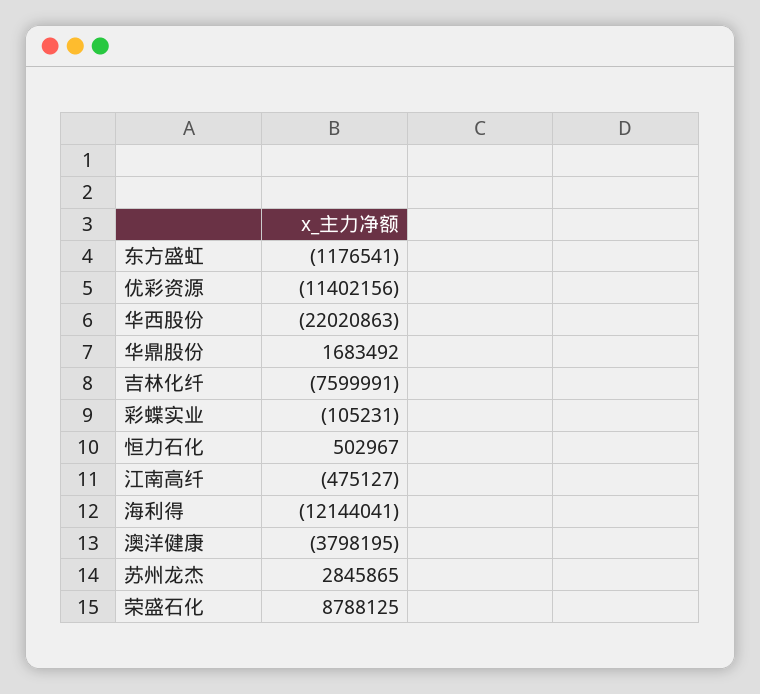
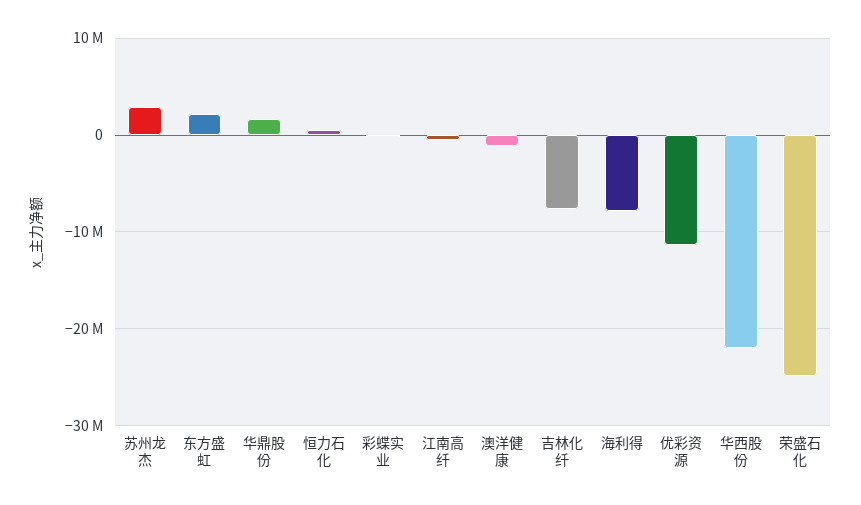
  {
-   "东方盛虹": -1176541,
+   "东方盛虹": 2000000,
    "优彩资源": -11402156,
    "华西股份": -22020863,
    "华鼎股份": 1683492,
    "吉林化纤": -7599991,
    "彩蝶实业": -105231,
    "恒力石化": 502967,
    "江南高纤": -475127,
-   "海利得": -12144041,
+   "海利得": -8000000,
-   "澳洋健康": -3798195,
+   "澳洋健康": -1000000,
    "苏州龙杰": 2845865,
-   "荣盛石化": 8788125
+   "荣盛石化": -25000000
  }

